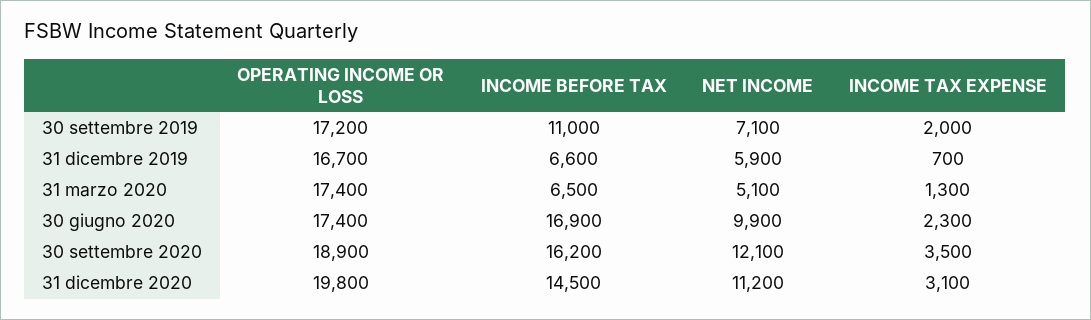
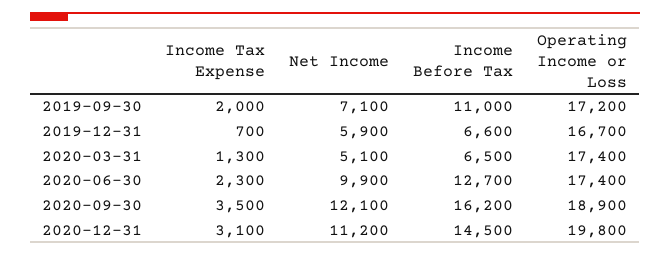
  {
    "OPERATING INCOME OR LOSS": {
      "30 settembre 2019": 17200,
      "31 dicembre 2019": 16700,
      "31 marzo 2020": 17400,
      "30 giugno 2020": 17400,
      "30 settembre 2020": 18900,
      "31 dicembre 2020": 19800
    },
    "INCOME BEFORE TAX": {
      "30 settembre 2019": 11000,
      "31 dicembre 2019": 6600,
      "31 marzo 2020": 6500,
-     "30 giugno 2020": 16900,
+     "30 giugno 2020": 12700,
      "30 settembre 2020": 16200,
      "31 dicembre 2020": 14500
    },
    "NET INCOME": {
      "30 settembre 2019": 7100,
      "31 dicembre 2019": 5900,
      "31 marzo 2020": 5100,
      "30 giugno 2020": 9900,
      "30 settembre 2020": 12100,
      "31 dicembre 2020": 11200
    },
    "INCOME TAX EXPENSE": {
      "30 settembre 2019": 2000,
      "31 dicembre 2019": 700,
      "31 marzo 2020": 1300,
      "30 giugno 2020": 2300,
      "30 settembre 2020": 3500,
      "31 dicembre 2020": 3100
    }
  }

